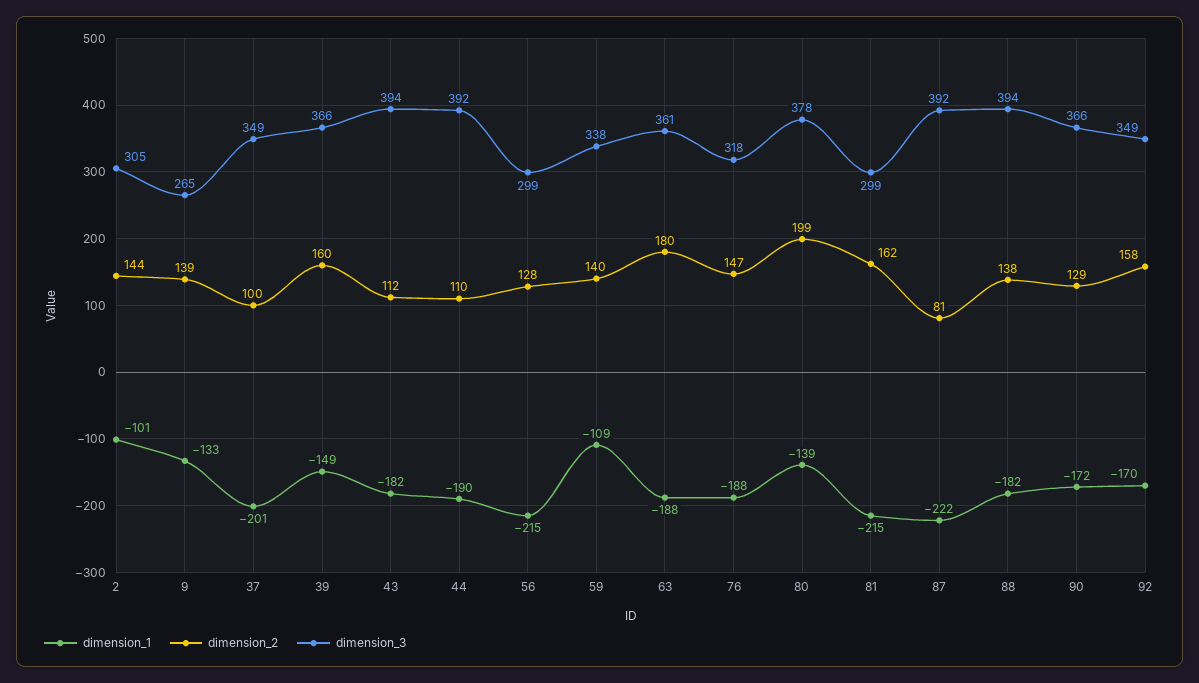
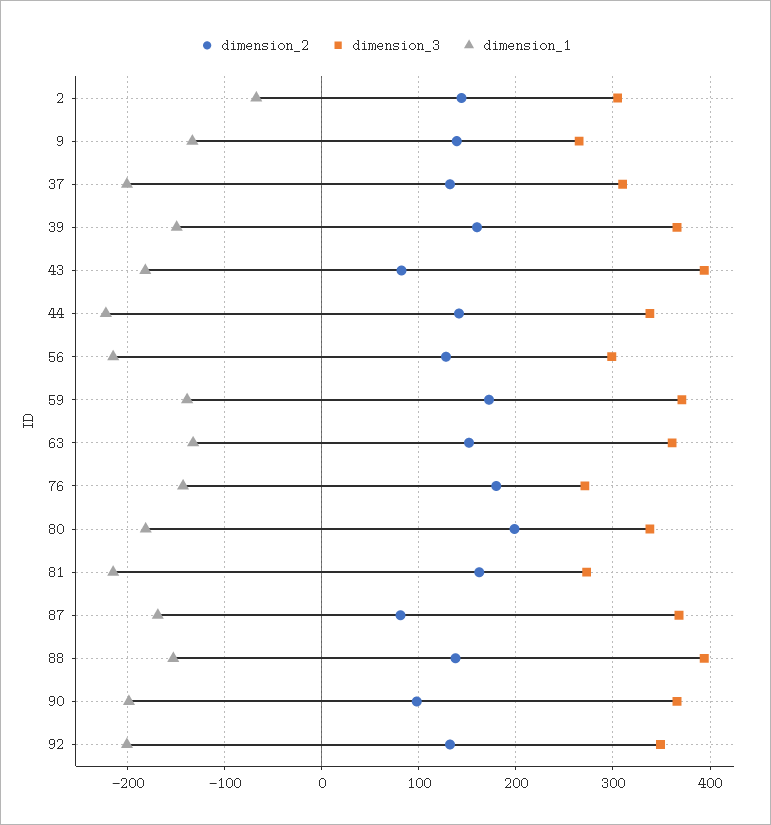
  {
    "dimension_1": {
-     "2": -101,
+     "2": -70,
      "9": -133,
      "37": -201,
      "39": -149,
      "43": -182,
-     "44": -190,
+     "44": -220,
      "56": -215,
-     "59": -109,
+     "59": -140,
-     "63": -188,
+     "63": -130,
-     "76": -188,
+     "76": -140,
-     "80": -139,
+     "80": -180,
      "81": -215,
-     "87": -222,
+     "87": -170,
-     "88": -182,
+     "88": -150,
-     "90": -172,
+     "90": -200,
-     "92": -170
+     "92": -200
    },
    "dimension_2": {
      "2": 144,
      "9": 139,
-     "37": 100,
+     "37": 130,
      "39": 160,
-     "43": 112,
+     "43": 80,
-     "44": 110,
+     "44": 140,
      "56": 128,
-     "59": 140,
+     "59": 170,
-     "63": 180,
+     "63": 150,
-     "76": 147,
+     "76": 180,
      "80": 199,
      "81": 162,
      "87": 81,
      "88": 138,
-     "90": 129,
+     "90": 100,
-     "92": 158
+     "92": 130
    },
    "dimension_3": {
      "2": 305,
      "9": 265,
-     "37": 349,
+     "37": 310,
      "39": 366,
      "43": 394,
-     "44": 392,
+     "44": 340,
      "56": 299,
-     "59": 338,
+     "59": 370,
      "63": 361,
-     "76": 318,
+     "76": 270,
-     "80": 378,
+     "80": 340,
-     "81": 299,
+     "81": 270,
-     "87": 392,
+     "87": 370,
      "88": 394,
      "90": 366,
      "92": 349
    }
  }

